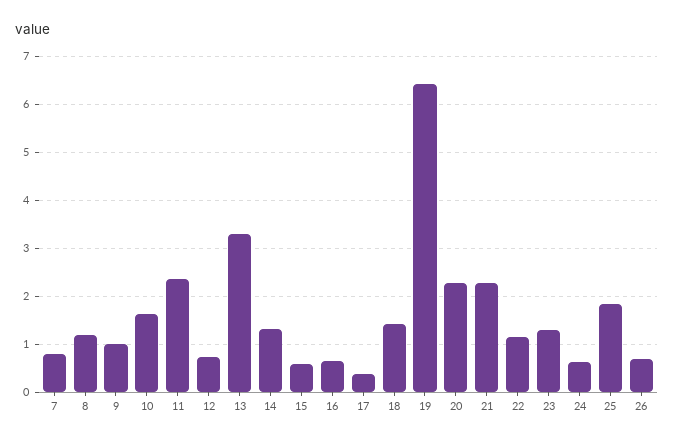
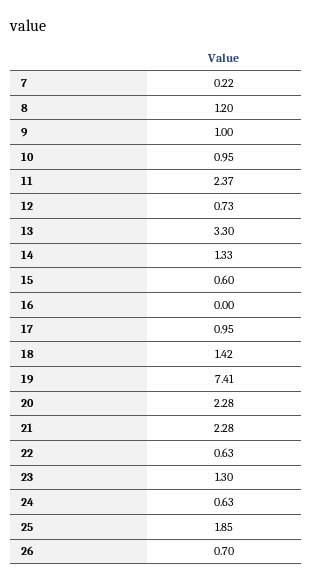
  {
-   "7": 0.8,
+   "7": 0.22,
    "8": 1.2,
    "9": 1,
-   "10": 1.6,
+   "10": 0.95,
    "11": 2.37,
    "12": 0.73,
    "13": 3.3,
    "14": 1.33,
    "15": 0.6,
-   "16": 0.6,
+   "16": 0,
-   "17": 0.4,
+   "17": 0.95,
    "18": 1.42,
-   "19": 6.4,
+   "19": 7.41,
    "20": 2.28,
    "21": 2.28,
-   "22": 1.2,
+   "22": 0.63,
    "23": 1.3,
    "24": 0.63,
    "25": 1.85,
    "26": 0.7
  }

